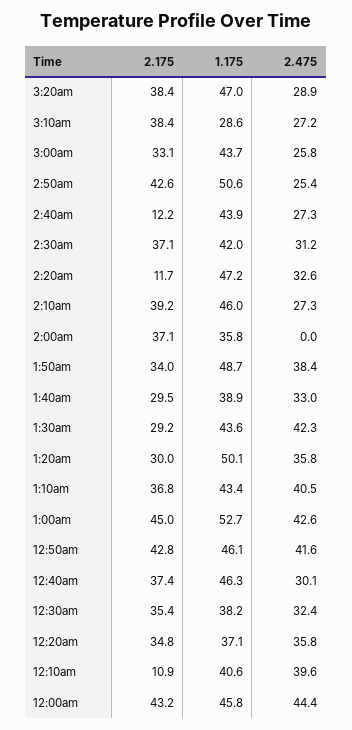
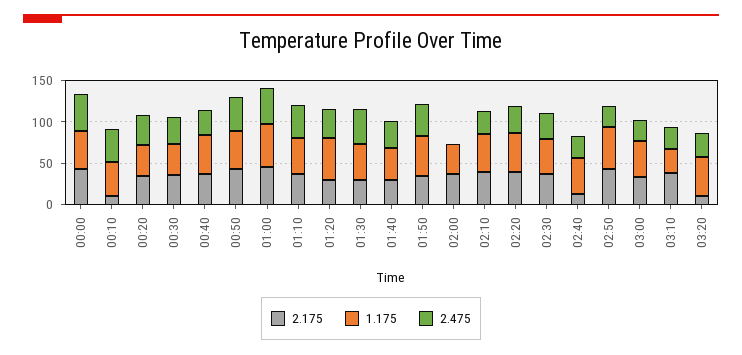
  {
    "2.175": {
-     "3:20am": 38.4,
+     "3:20am": 10,
      "3:10am": 38.4,
      "3:00am": 33.1,
      "2:50am": 42.6,
      "2:40am": 12.2,
      "2:30am": 37.1,
-     "2:20am": 11.7,
+     "2:20am": 40,
      "2:10am": 39.2,
      "2:00am": 37.1,
      "1:50am": 34,
      "1:40am": 29.5,
      "1:30am": 29.2,
      "1:20am": 30,
      "1:10am": 36.8,
      "1:00am": 45,
      "12:50am": 42.8,
      "12:40am": 37.4,
      "12:30am": 35.4,
      "12:20am": 34.8,
      "12:10am": 10.9,
      "12:00am": 43.2
    },
    "1.175": {
      "3:20am": 47,
      "3:10am": 28.6,
      "3:00am": 43.7,
      "2:50am": 50.6,
      "2:40am": 43.9,
      "2:30am": 42,
      "2:20am": 47.2,
      "2:10am": 46,
      "2:00am": 35.8,
      "1:50am": 48.7,
      "1:40am": 38.9,
      "1:30am": 43.6,
      "1:20am": 50.1,
      "1:10am": 43.4,
      "1:00am": 52.7,
      "12:50am": 46.1,
      "12:40am": 46.3,
      "12:30am": 38.2,
      "12:20am": 37.1,
      "12:10am": 40.6,
      "12:00am": 45.8
    },
    "2.475": {
      "3:20am": 28.9,
      "3:10am": 27.2,
      "3:00am": 25.8,
      "2:50am": 25.4,
      "2:40am": 27.3,
      "2:30am": 31.2,
      "2:20am": 32.6,
      "2:10am": 27.3,
      "2:00am": 0,
      "1:50am": 38.4,
      "1:40am": 33,
      "1:30am": 42.3,
      "1:20am": 35.8,
      "1:10am": 40.5,
      "1:00am": 42.6,
      "12:50am": 41.6,
      "12:40am": 30.1,
      "12:30am": 32.4,
      "12:20am": 35.8,
      "12:10am": 39.6,
      "12:00am": 44.4
    }
  }

